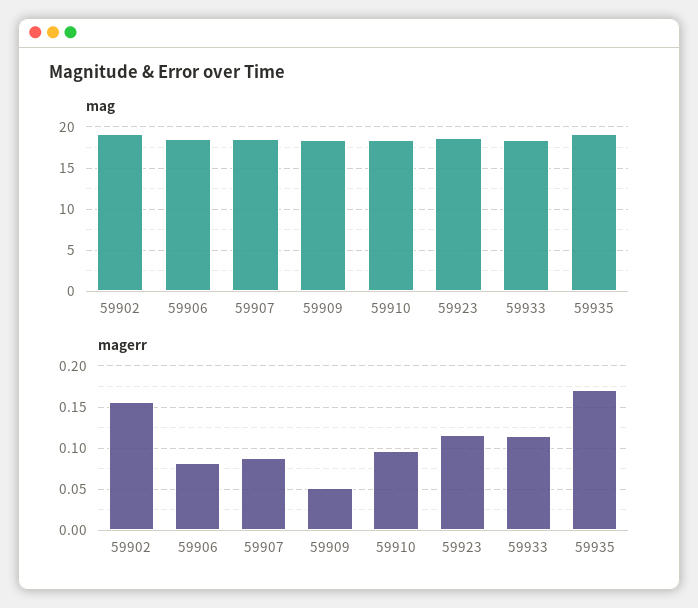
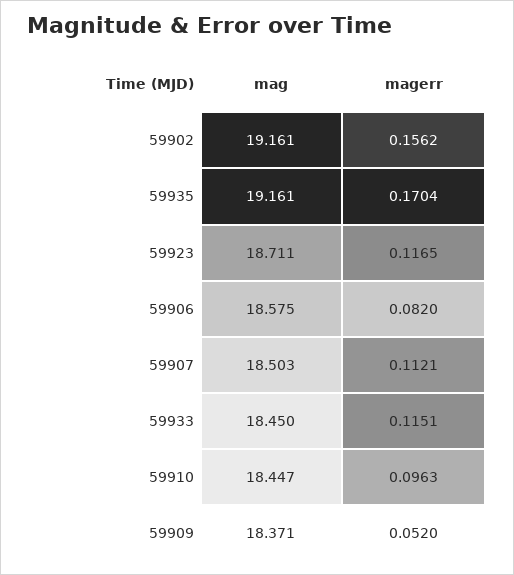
  {
    "mag": {
      "59902": 19.161,
      "59906": 18.575,
      "59907": 18.503,
      "59909": 18.371,
      "59910": 18.447,
      "59923": 18.711,
      "59933": 18.45,
      "59935": 19.161
    },
    "magerr": {
      "59902": 0.1562,
      "59906": 0.082,
-     "59907": 0.09,
+     "59907": 0.1121,
      "59909": 0.052,
      "59910": 0.0963,
      "59923": 0.1165,
      "59933": 0.1151,
      "59935": 0.1704
    }
  }

